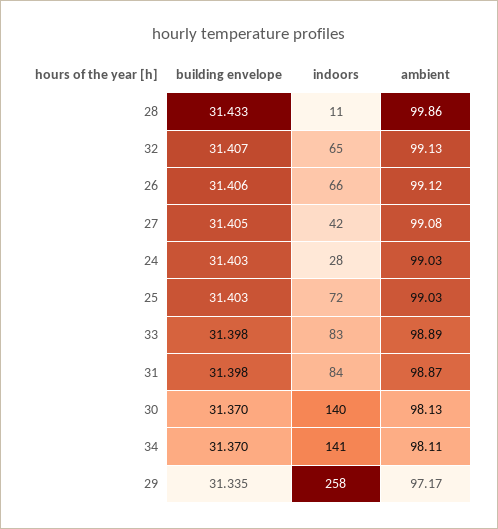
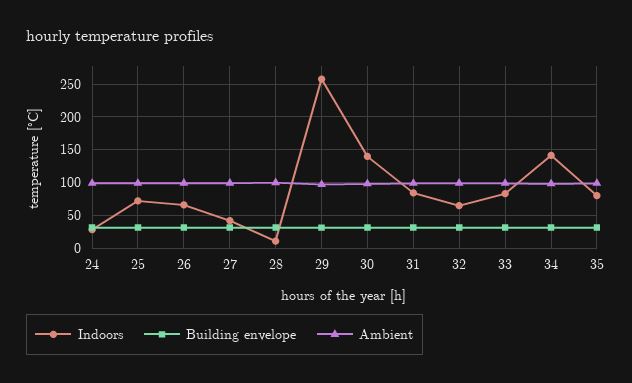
  {
    "building envelope": {
      "28": 31.433,
      "32": 31.407,
      "26": 31.406,
      "27": 31.405,
      "24": 31.403,
      "25": 31.403,
      "33": 31.398,
      "31": 31.398,
      "30": 31.37,
      "34": 31.37,
-     "29": 31.335
+     "29": 31.335,
+     "35": 30
    },
    "indoors": {
      "28": 11,
      "32": 65,
      "26": 66,
      "27": 42,
      "24": 28,
      "25": 72,
      "33": 83,
      "31": 84,
      "30": 140,
      "34": 141,
-     "29": 258
+     "29": 258,
+     "35": 80
    },
    "ambient": {
      "28": 99.86,
      "32": 99.13,
      "26": 99.12,
      "27": 99.08,
      "24": 99.03,
      "25": 99.03,
      "33": 98.89,
      "31": 98.87,
      "30": 98.13,
      "34": 98.11,
-     "29": 97.17
+     "29": 97.17,
+     "35": 100
    }
  }

